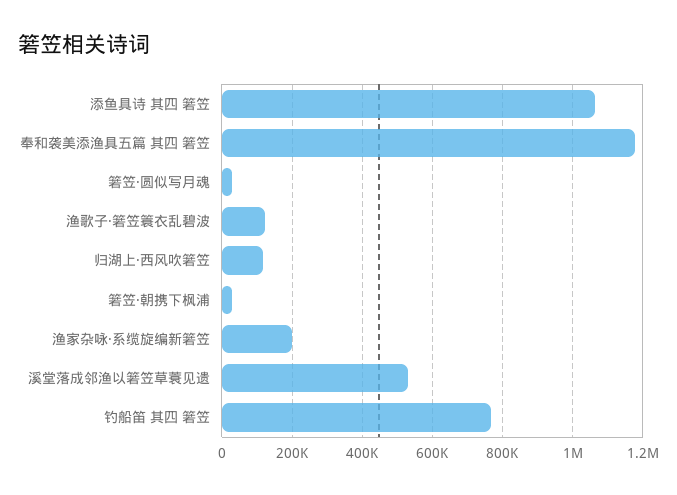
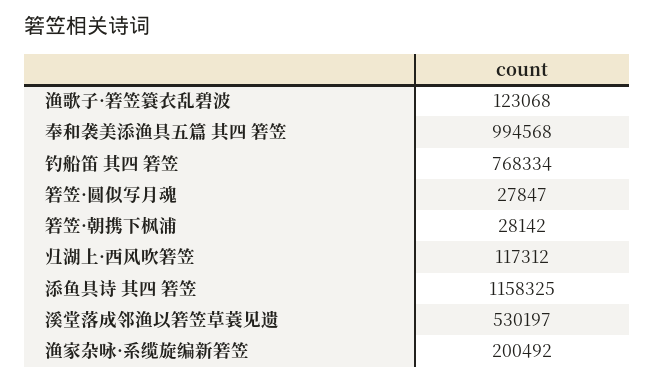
  {
-   "添鱼具诗 其四 箬笠": 1060000,
+   "添鱼具诗 其四 箬笠": 1158325,
-   "奉和袭美添渔具五篇 其四 箬笠": 1180000,
+   "奉和袭美添渔具五篇 其四 箬笠": 994568,
    "箬笠·圆似写月魂": 27847,
    "渔歌子·箬笠簑衣乱碧波": 123068,
    "归湖上·西风吹箬笠": 117312,
    "箬笠·朝携下枫浦": 28142,
    "渔家杂咏·系缆旋编新箬笠": 200492,
    "溪堂落成邻渔以箬笠草蓑见遗": 530197,
    "钓船笛 其四 箬笠": 768334
  }

